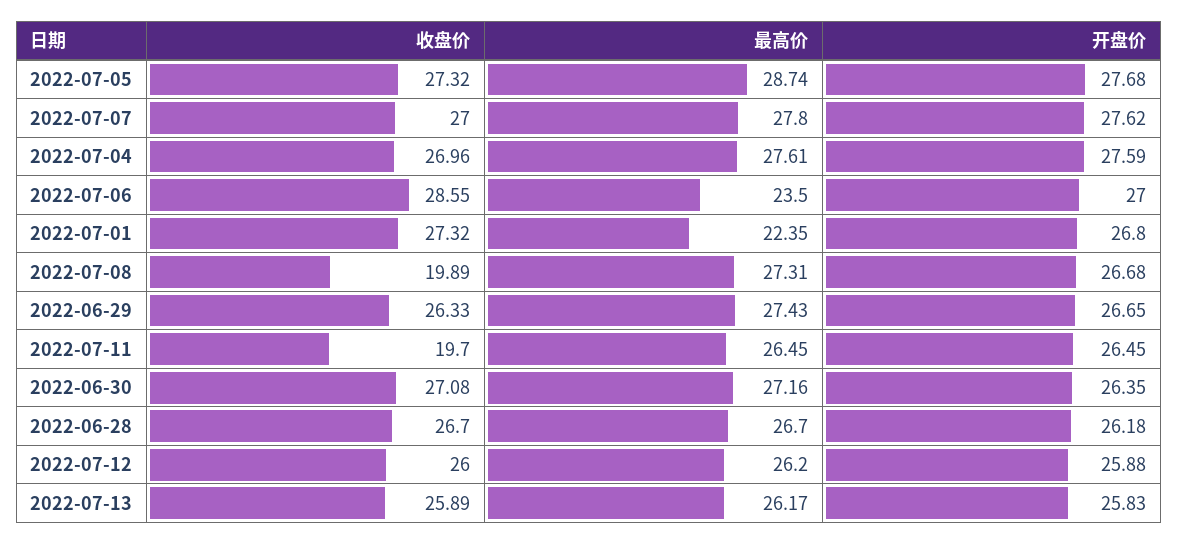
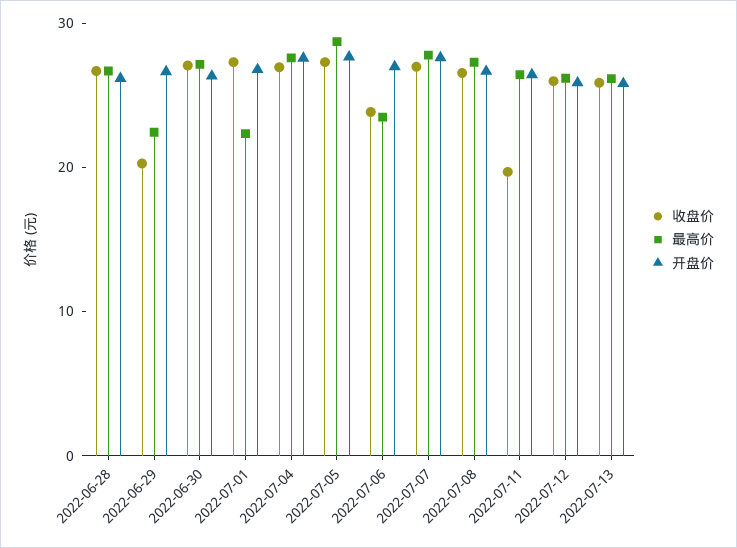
  {
    "收盘价": {
      "2022-07-05": 27.32,
      "2022-07-07": 27,
      "2022-07-04": 26.96,
-     "2022-07-06": 28.55,
+     "2022-07-06": 24,
      "2022-07-01": 27.32,
-     "2022-07-08": 19.89,
+     "2022-07-08": 26,
-     "2022-06-29": 26.33,
+     "2022-06-29": 20,
      "2022-07-11": 19.7,
      "2022-06-30": 27.08,
      "2022-06-28": 26.7,
      "2022-07-12": 26,
      "2022-07-13": 25.89
    },
    "最高价": {
      "2022-07-05": 28.74,
      "2022-07-07": 27.8,
      "2022-07-04": 27.61,
      "2022-07-06": 23.5,
      "2022-07-01": 22.35,
      "2022-07-08": 27.31,
-     "2022-06-29": 27.43,
+     "2022-06-29": 22,
      "2022-07-11": 26.45,
      "2022-06-30": 27.16,
      "2022-06-28": 26.7,
      "2022-07-12": 26.2,
      "2022-07-13": 26.17
    },
    "开盘价": {
      "2022-07-05": 27.68,
      "2022-07-07": 27.62,
      "2022-07-04": 27.59,
      "2022-07-06": 27,
      "2022-07-01": 26.8,
      "2022-07-08": 26.68,
      "2022-06-29": 26.65,
      "2022-07-11": 26.45,
      "2022-06-30": 26.35,
      "2022-06-28": 26.18,
      "2022-07-12": 25.88,
      "2022-07-13": 25.83
    }
  }

